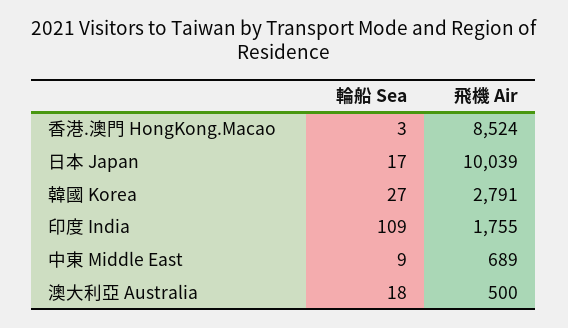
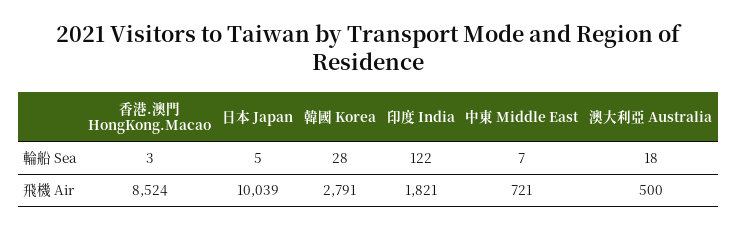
  {
    "輪船 Sea": {
      "香港.澳門 HongKong.Macao": 3,
-     "日本 Japan": 17,
+     "日本 Japan": 5,
-     "韓國 Korea": 27,
+     "韓國 Korea": 28,
-     "印度 India": 109,
+     "印度 India": 122,
-     "中東 Middle East": 9,
+     "中東 Middle East": 7,
      "澳大利亞 Australia": 18
    },
    "飛機 Air": {
      "香港.澳門 HongKong.Macao": 8524,
      "日本 Japan": 10039,
      "韓國 Korea": 2791,
-     "印度 India": 1755,
+     "印度 India": 1821,
-     "中東 Middle East": 689,
+     "中東 Middle East": 721,
      "澳大利亞 Australia": 500
    }
  }

